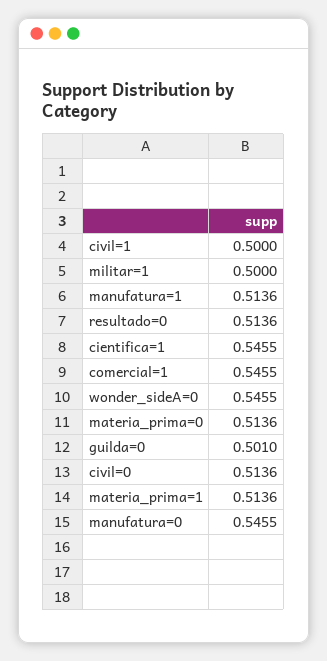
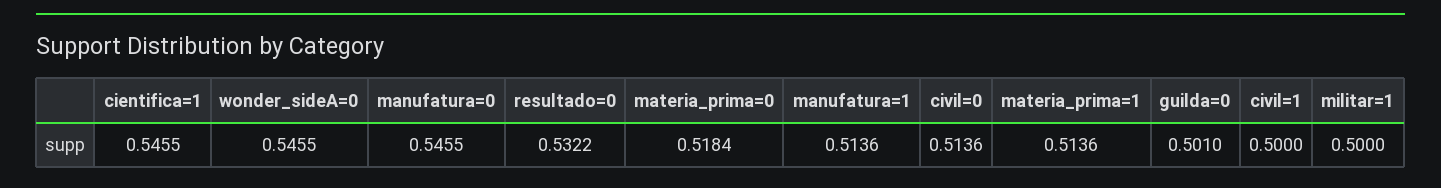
  {
    "civil=1": 0.5,
    "militar=1": 0.5,
    "manufatura=1": 0.5136,
-   "resultado=0": 0.5136,
+   "resultado=0": 0.5322,
    "cientifica=1": 0.5455,
-   "comercial=1": 0.5455,
    "wonder_sideA=0": 0.5455,
-   "materia_prima=0": 0.5136,
+   "materia_prima=0": 0.5184,
    "guilda=0": 0.501,
    "civil=0": 0.5136,
    "materia_prima=1": 0.5136,
    "manufatura=0": 0.5455
  }

